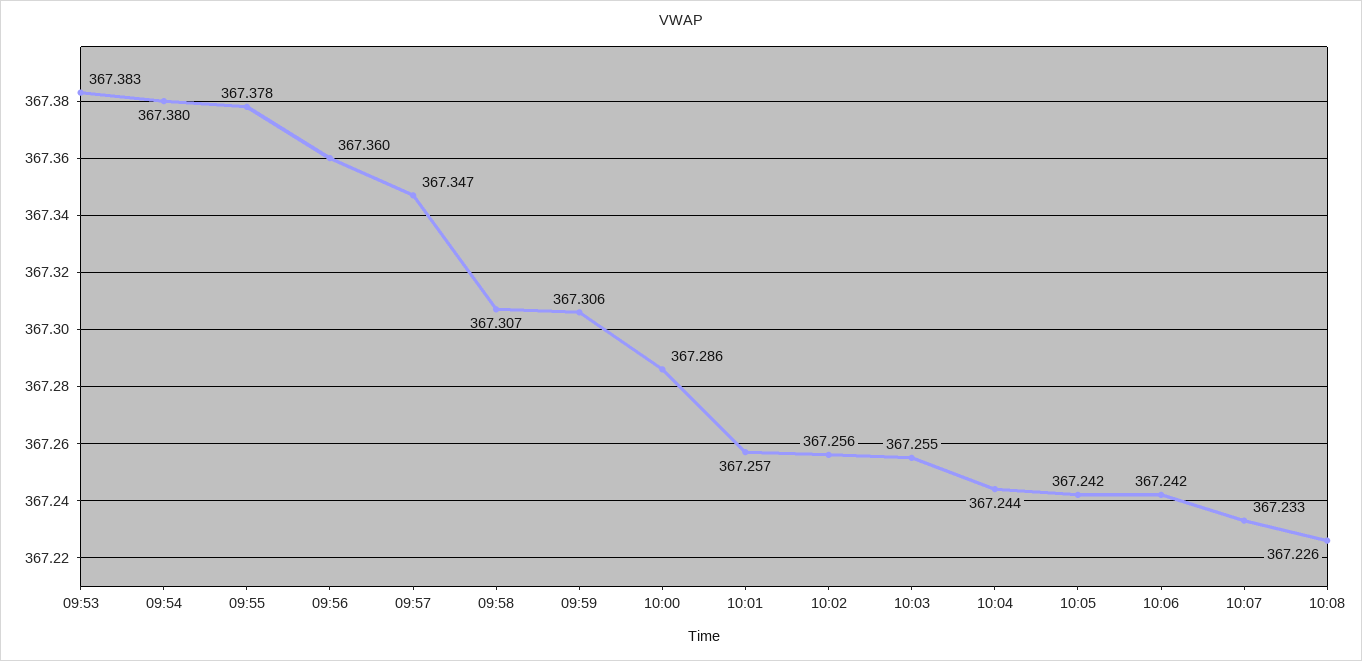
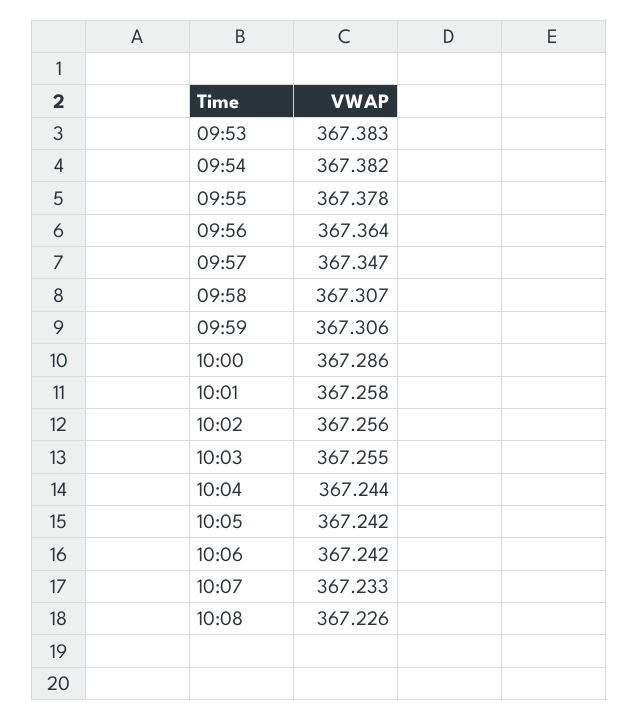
  {
    "09:53": 367.383,
-   "09:54": 367.38,
+   "09:54": 367.382,
    "09:55": 367.378,
-   "09:56": 367.36,
+   "09:56": 367.364,
    "09:57": 367.347,
    "09:58": 367.307,
    "09:59": 367.306,
    "10:00": 367.286,
-   "10:01": 367.257,
+   "10:01": 367.258,
    "10:02": 367.256,
    "10:03": 367.255,
    "10:04": 367.244,
    "10:05": 367.242,
    "10:06": 367.242,
    "10:07": 367.233,
    "10:08": 367.226
  }

